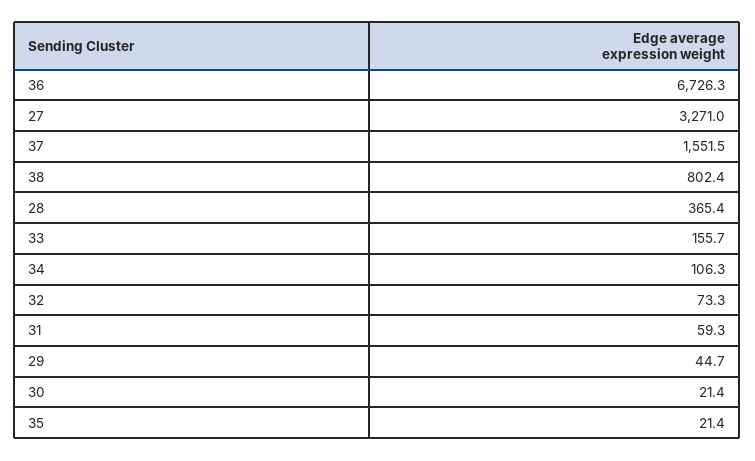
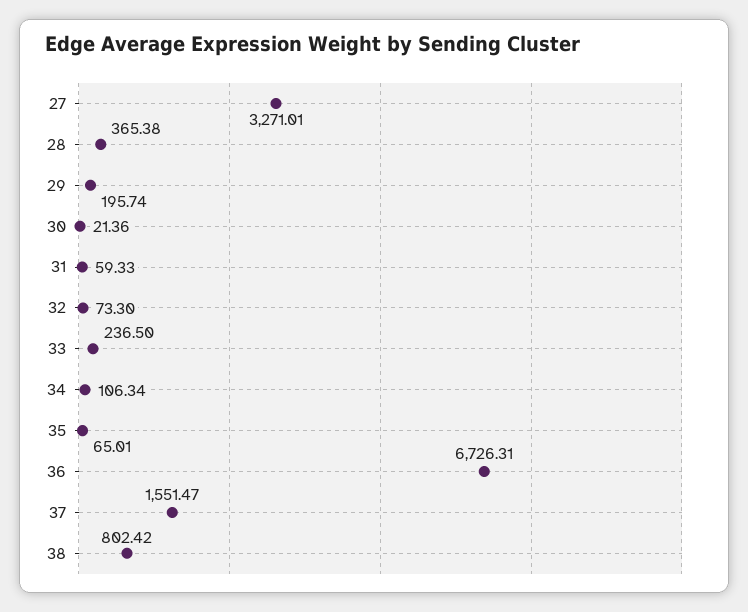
  {
    "36": 6726.31,
    "27": 3271.01,
    "37": 1551.47,
    "38": 802.42,
    "28": 365.38,
-   "33": 155.7,
+   "33": 236.5,
    "34": 106.34,
    "32": 73.3,
    "31": 59.33,
-   "29": 44.7,
+   "29": 195.74,
    "30": 21.36,
-   "35": 21.4
+   "35": 65.01
  }

